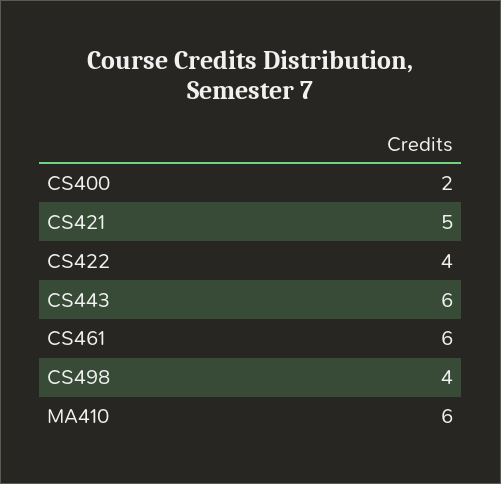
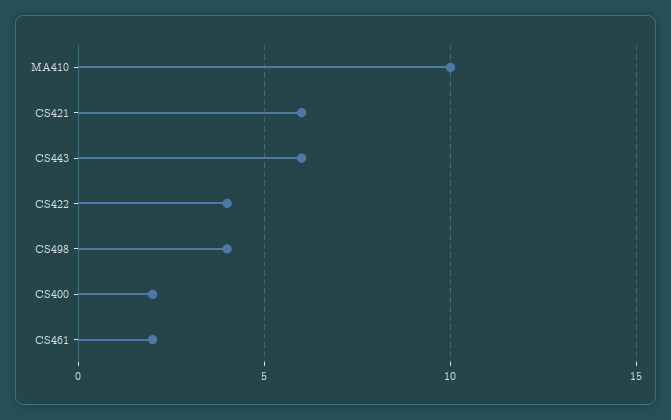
  {
    "CS400": 2,
-   "CS421": 5,
+   "CS421": 6,
    "CS422": 4,
    "CS443": 6,
-   "CS461": 6,
+   "CS461": 2,
    "CS498": 4,
-   "MA410": 6
+   "MA410": 10
  }

